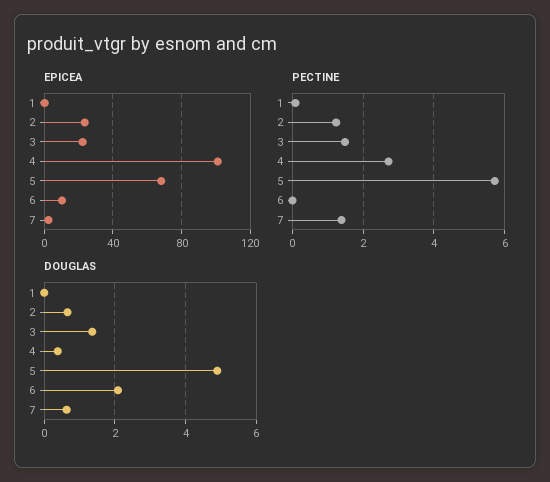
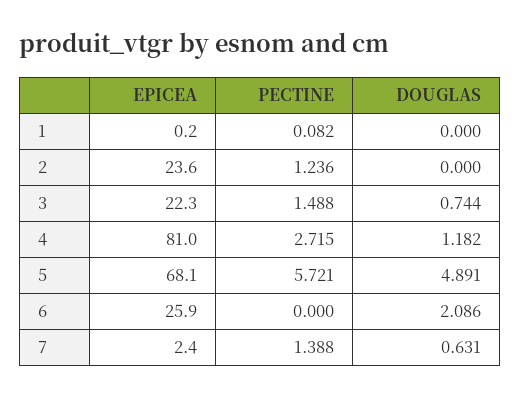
  {
    "EPICEA": {
      "1": 0.2,
      "2": 23.6,
      "3": 22.3,
-     "4": 100,
+     "4": 81,
      "5": 68.1,
-     "6": 10,
+     "6": 25.9,
      "7": 2.4
    },
    "PECTINE": {
      "1": 0.082,
      "2": 1.236,
      "3": 1.488,
      "4": 2.715,
      "5": 5.721,
      "6": 0,
      "7": 1.388
    },
    "DOUGLAS": {
      "1": 0,
-     "2": 0.6,
+     "2": 0,
-     "3": 1.4,
+     "3": 0.744,
-     "4": 0.4,
+     "4": 1.182,
      "5": 4.891,
      "6": 2.086,
      "7": 0.631
    }
  }

